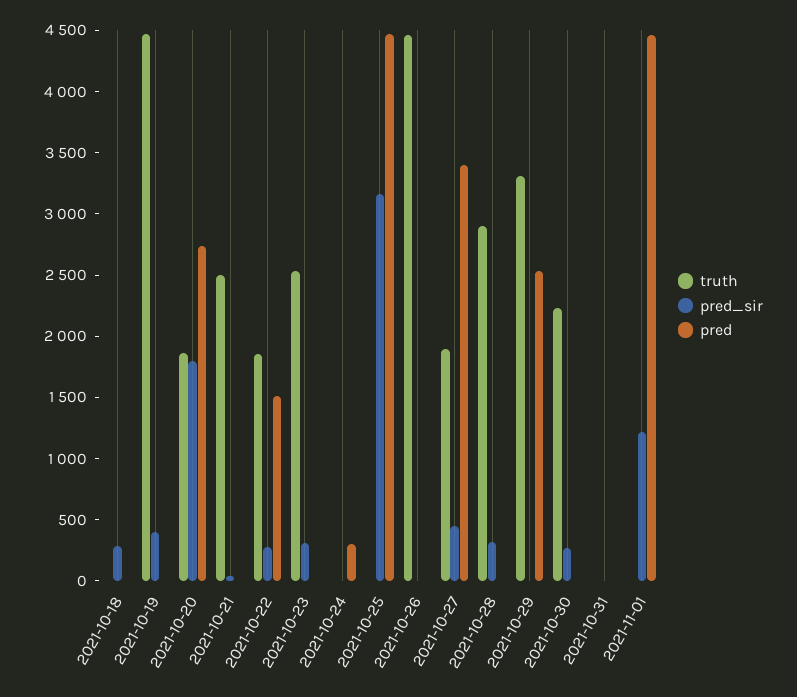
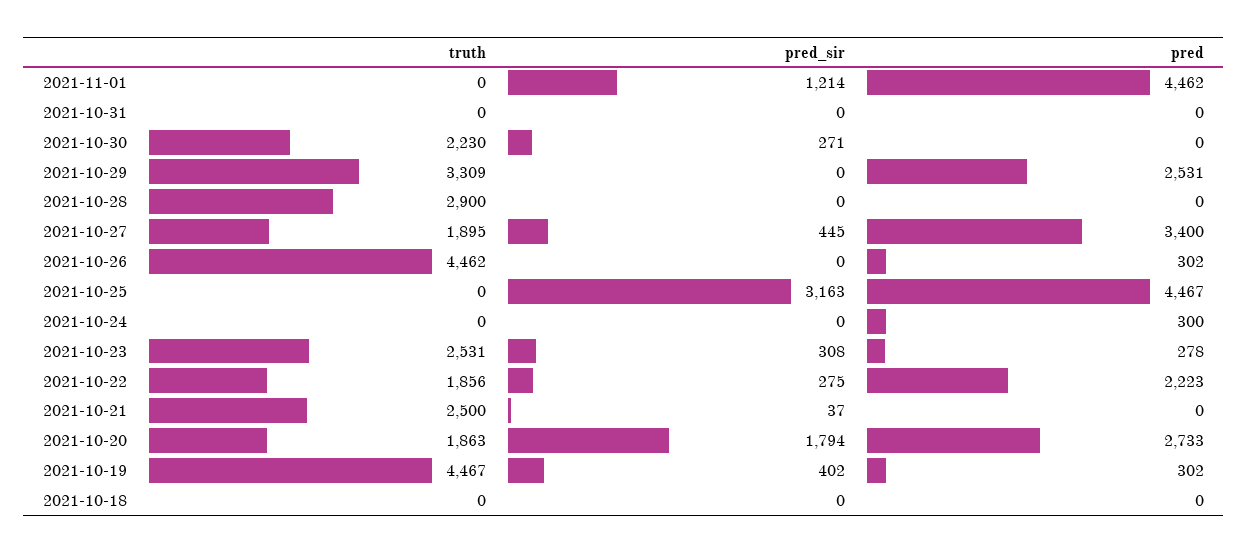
  {
    "truth": {
      "2021-10-18": 0,
      "2021-10-19": 4467,
      "2021-10-20": 1863,
      "2021-10-21": 2500,
      "2021-10-22": 1856,
      "2021-10-23": 2531,
      "2021-10-24": 0,
      "2021-10-25": 0,
      "2021-10-26": 4462,
      "2021-10-27": 1895,
      "2021-10-28": 2900,
      "2021-10-29": 3309,
      "2021-10-30": 2230,
      "2021-10-31": 0,
      "2021-11-01": 0
    },
    "pred_sir": {
-     "2021-10-18": 300,
+     "2021-10-18": 0,
      "2021-10-19": 402,
      "2021-10-20": 1794,
      "2021-10-21": 37,
      "2021-10-22": 275,
      "2021-10-23": 308,
      "2021-10-24": 0,
      "2021-10-25": 3163,
      "2021-10-26": 0,
      "2021-10-27": 445,
-     "2021-10-28": 300,
+     "2021-10-28": 0,
      "2021-10-29": 0,
      "2021-10-30": 271,
      "2021-10-31": 0,
      "2021-11-01": 1214
    },
    "pred": {
      "2021-10-18": 0,
-     "2021-10-19": 0,
+     "2021-10-19": 302,
      "2021-10-20": 2733,
      "2021-10-21": 0,
-     "2021-10-22": 1500,
+     "2021-10-22": 2223,
-     "2021-10-23": 0,
+     "2021-10-23": 278,
      "2021-10-24": 300,
      "2021-10-25": 4467,
-     "2021-10-26": 0,
+     "2021-10-26": 302,
      "2021-10-27": 3400,
      "2021-10-28": 0,
      "2021-10-29": 2531,
      "2021-10-30": 0,
      "2021-10-31": 0,
      "2021-11-01": 4462
    }
  }

